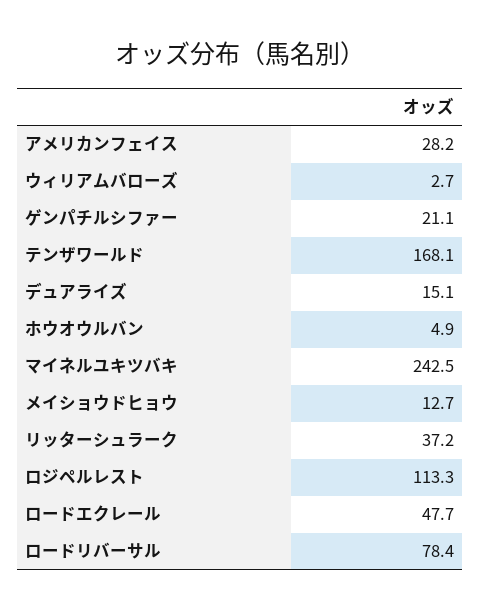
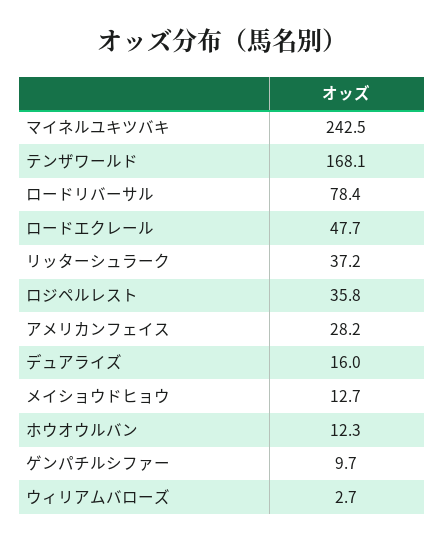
  {
    "アメリカンフェイス": 28.2,
    "ウィリアムバローズ": 2.7,
-   "ゲンパチルシファー": 21.1,
+   "ゲンパチルシファー": 9.7,
    "テンザワールド": 168.1,
-   "デュアライズ": 15.1,
+   "デュアライズ": 16,
-   "ホウオウルバン": 4.9,
+   "ホウオウルバン": 12.3,
    "マイネルユキツバキ": 242.5,
    "メイショウドヒョウ": 12.7,
    "リッターシュラーク": 37.2,
-   "ロジペルレスト": 113.3,
+   "ロジペルレスト": 35.8,
    "ロードエクレール": 47.7,
    "ロードリバーサル": 78.4
  }

